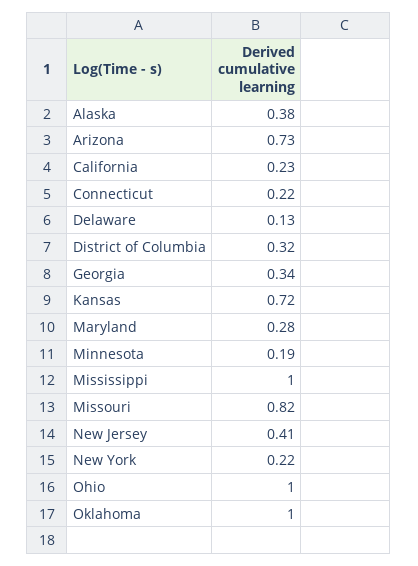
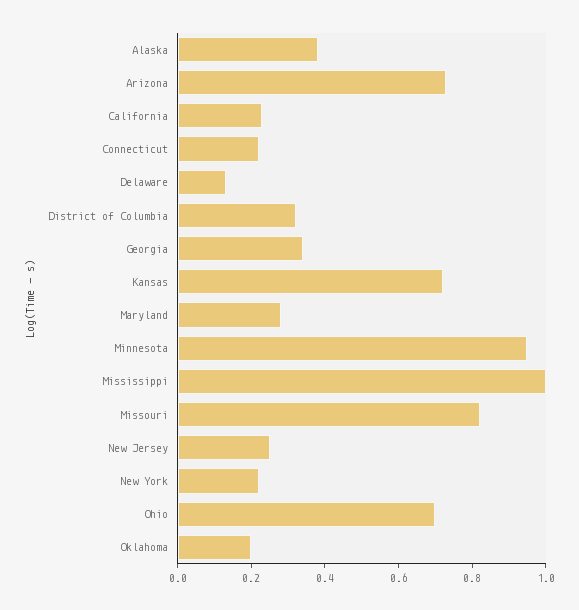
  {
    "Alaska": 0.38,
    "Arizona": 0.73,
    "California": 0.23,
    "Connecticut": 0.22,
    "Delaware": 0.13,
    "District of Columbia": 0.32,
    "Georgia": 0.34,
    "Kansas": 0.72,
    "Maryland": 0.28,
-   "Minnesota": 0.19,
+   "Minnesota": 0.95,
    "Mississippi": 1,
    "Missouri": 0.82,
-   "New Jersey": 0.41,
+   "New Jersey": 0.25,
    "New York": 0.22,
-   "Ohio": 1,
+   "Ohio": 0.7,
-   "Oklahoma": 1
+   "Oklahoma": 0.2
  }

